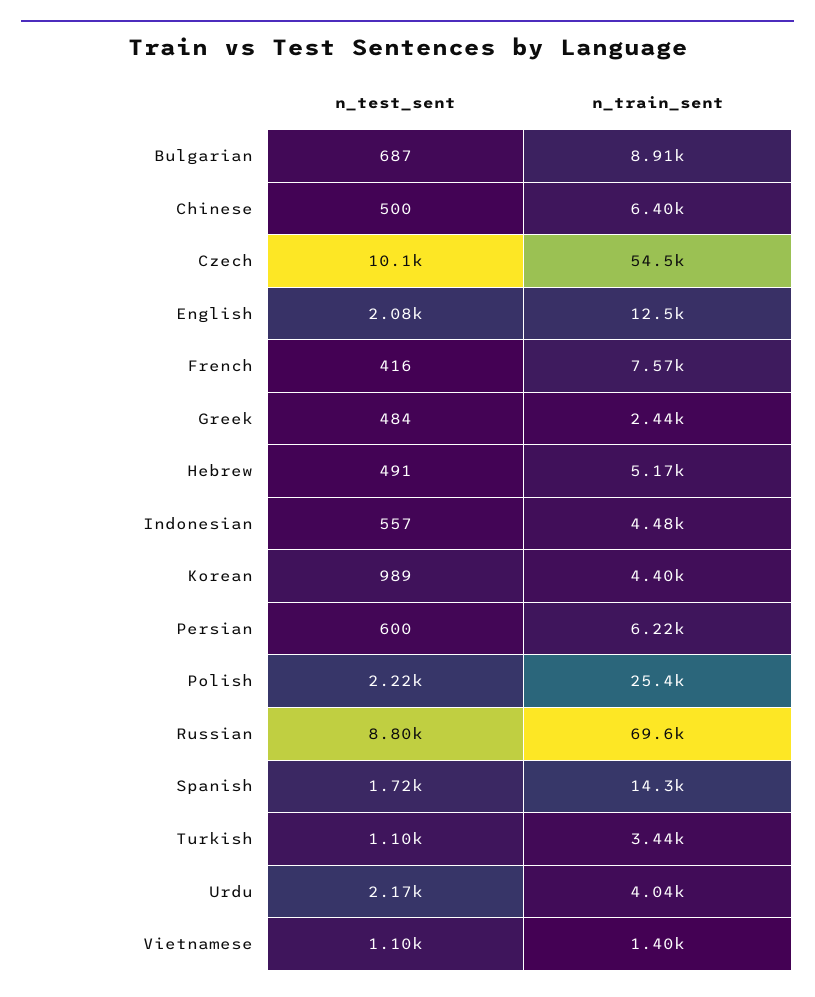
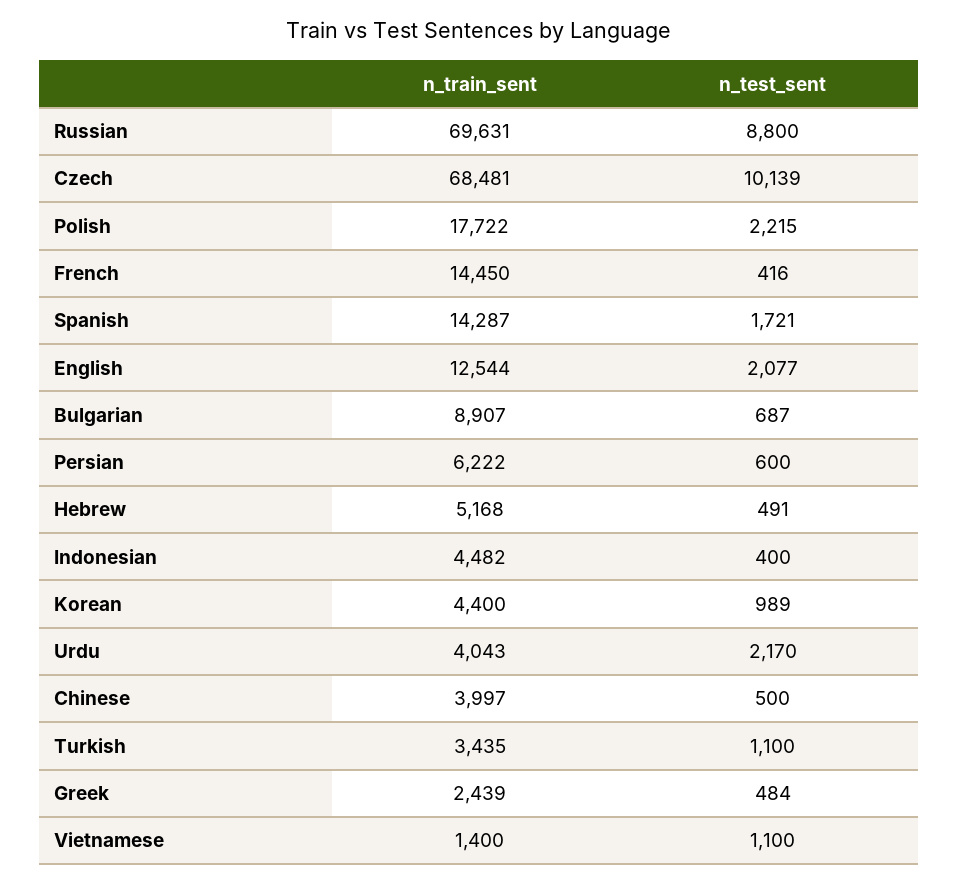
  {
    "n_test_sent": {
      "Bulgarian": 687,
      "Chinese": 500,
      "Czech": 10139,
      "English": 2077,
      "French": 416,
      "Greek": 484,
      "Hebrew": 491,
-     "Indonesian": 557,
+     "Indonesian": 400,
      "Korean": 989,
      "Persian": 600,
      "Polish": 2215,
      "Russian": 8800,
      "Spanish": 1721,
      "Turkish": 1100,
      "Urdu": 2170,
      "Vietnamese": 1100
    },
    "n_train_sent": {
      "Bulgarian": 8907,
-     "Chinese": 6400,
+     "Chinese": 3997,
-     "Czech": 54500,
+     "Czech": 68481,
      "English": 12544,
-     "French": 7570,
+     "French": 14450,
      "Greek": 2439,
      "Hebrew": 5168,
      "Indonesian": 4482,
      "Korean": 4400,
      "Persian": 6222,
-     "Polish": 25400,
+     "Polish": 17722,
      "Russian": 69631,
      "Spanish": 14287,
      "Turkish": 3435,
      "Urdu": 4043,
      "Vietnamese": 1400
    }
  }

